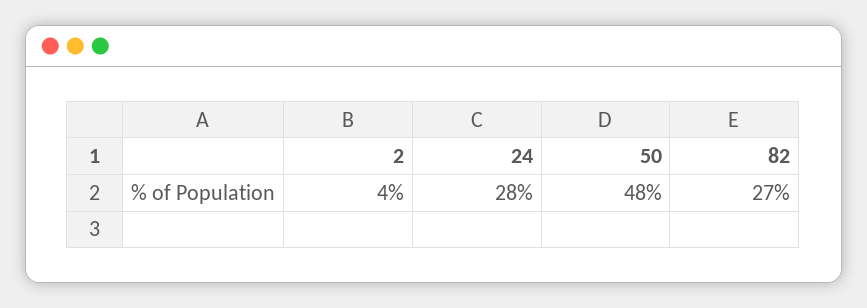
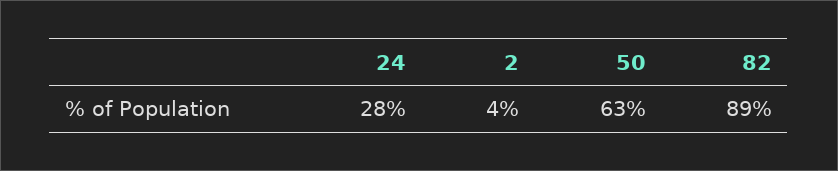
  {
    "2": 4,
    "24": 28,
-   "50": 48,
+   "50": 63,
-   "82": 27
+   "82": 89
  }

